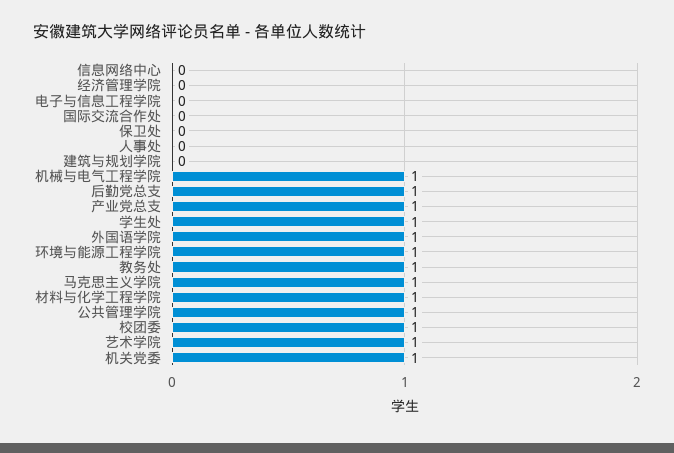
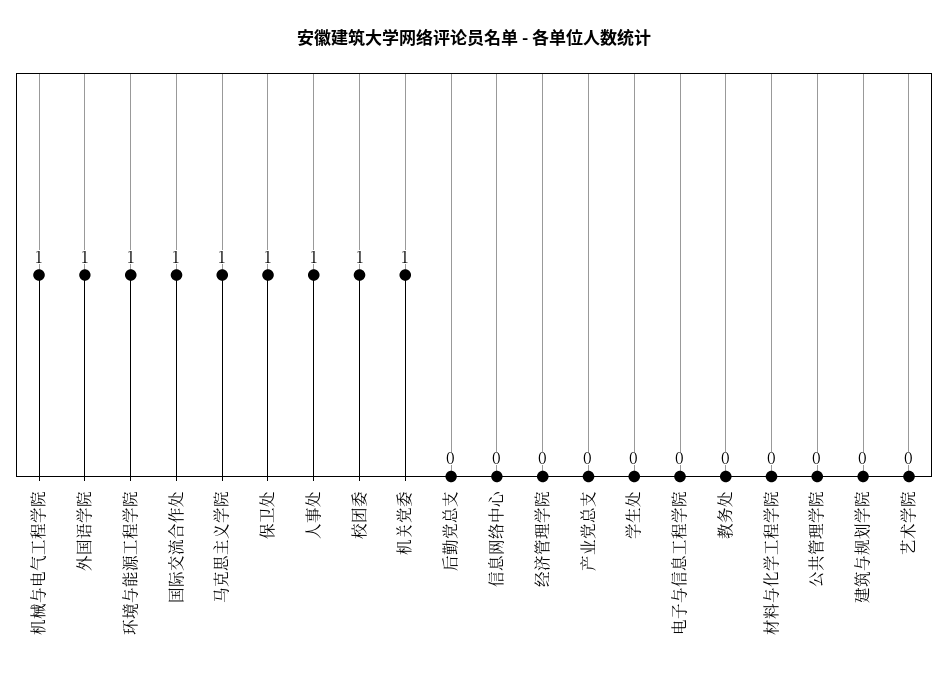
  {
    "信息网络中心": 0,
    "经济管理学院": 0,
    "电子与信息工程学院": 0,
-   "国际交流合作处": 0,
+   "国际交流合作处": 1,
-   "保卫处": 0,
+   "保卫处": 1,
-   "人事处": 0,
+   "人事处": 1,
    "建筑与规划学院": 0,
    "机械与电气工程学院": 1,
-   "后勤党总支": 1,
+   "后勤党总支": 0,
-   "产业党总支": 1,
+   "产业党总支": 0,
-   "学生处": 1,
+   "学生处": 0,
    "外国语学院": 1,
    "环境与能源工程学院": 1,
-   "教务处": 1,
+   "教务处": 0,
    "马克思主义学院": 1,
-   "材料与化学工程学院": 1,
+   "材料与化学工程学院": 0,
-   "公共管理学院": 1,
+   "公共管理学院": 0,
    "校团委": 1,
-   "艺术学院": 1,
+   "艺术学院": 0,
    "机关党委": 1
  }

